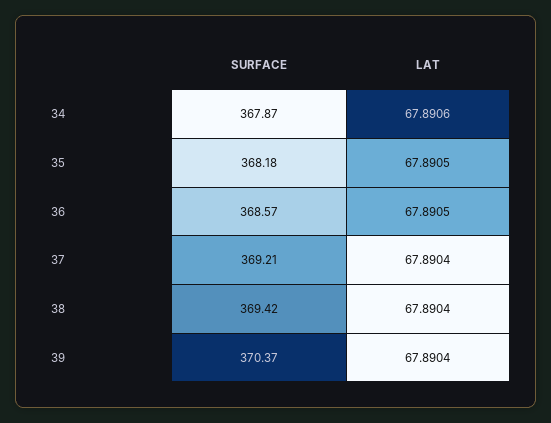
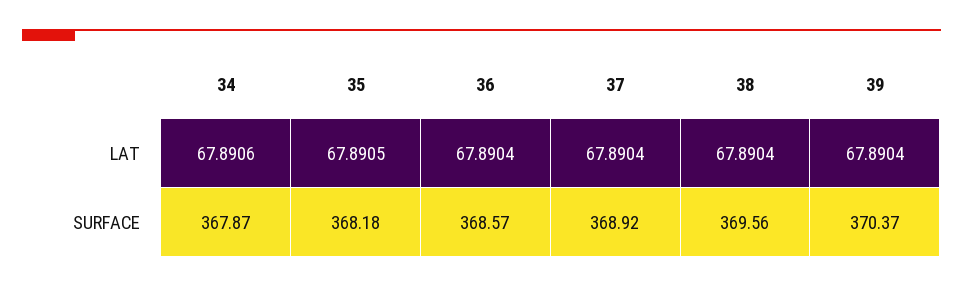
  {
    "SURFACE": {
      "34": 367.87,
      "35": 368.18,
      "36": 368.57,
-     "37": 369.21,
+     "37": 368.92,
-     "38": 369.42,
+     "38": 369.56,
      "39": 370.37
    },
    "LAT": {
      "34": 67.8906,
      "35": 67.8905,
-     "36": 67.8905,
+     "36": 67.8904,
      "37": 67.8904,
      "38": 67.8904,
      "39": 67.8904
    }
  }

